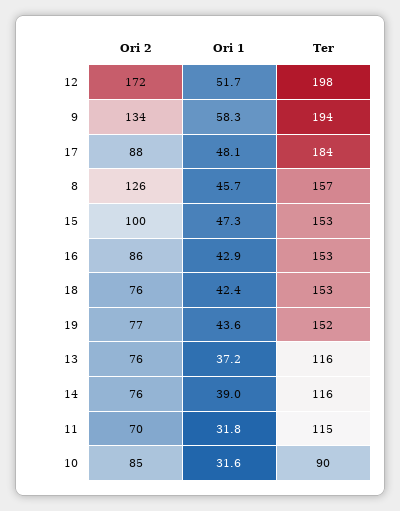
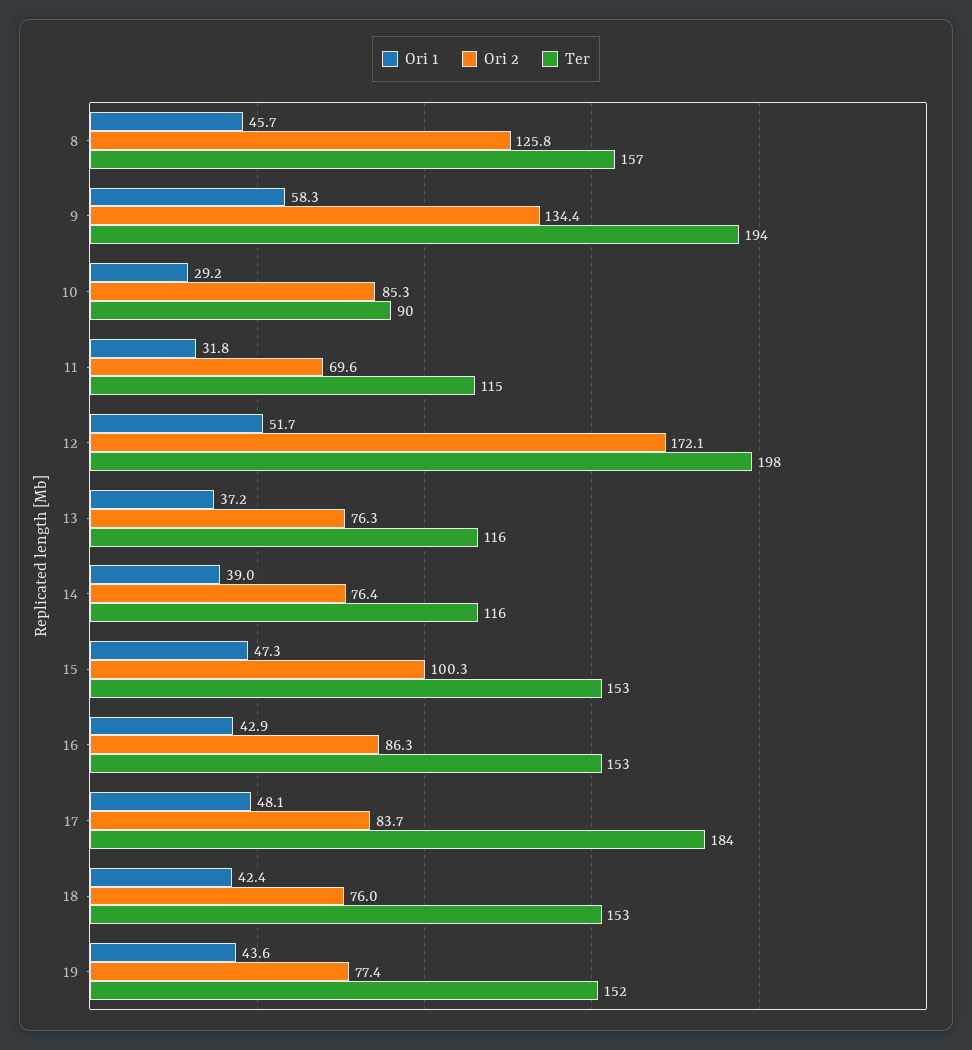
  {
    "Ori 2": {
      "12": 172.1,
      "9": 134.4,
-     "17": 88,
+     "17": 83.7,
      "8": 125.8,
      "15": 100.3,
      "16": 86.3,
      "18": 76,
      "19": 77.4,
      "13": 76.3,
      "14": 76.4,
      "11": 69.6,
      "10": 85.3
    },
    "Ori 1": {
      "12": 51.7,
      "9": 58.3,
      "17": 48.1,
      "8": 45.7,
      "15": 47.3,
      "16": 42.9,
      "18": 42.4,
      "19": 43.6,
      "13": 37.2,
      "14": 39,
      "11": 31.8,
-     "10": 31.6
+     "10": 29.2
    },
    "Ter": {
      "12": 198,
      "9": 194,
      "17": 184,
      "8": 157,
      "15": 153,
      "16": 153,
      "18": 153,
      "19": 152,
      "13": 116,
      "14": 116,
      "11": 115,
      "10": 90
    }
  }

